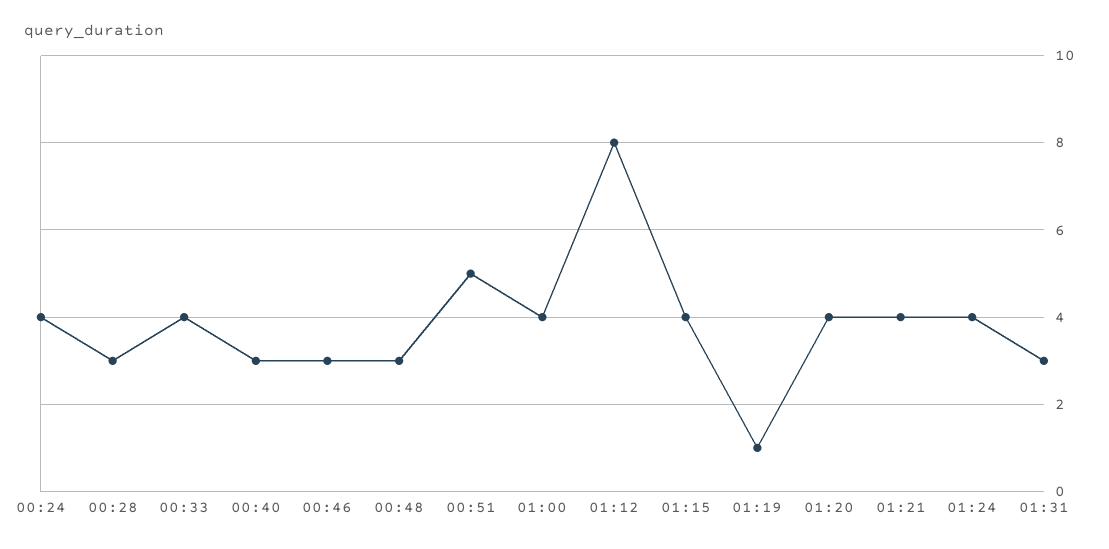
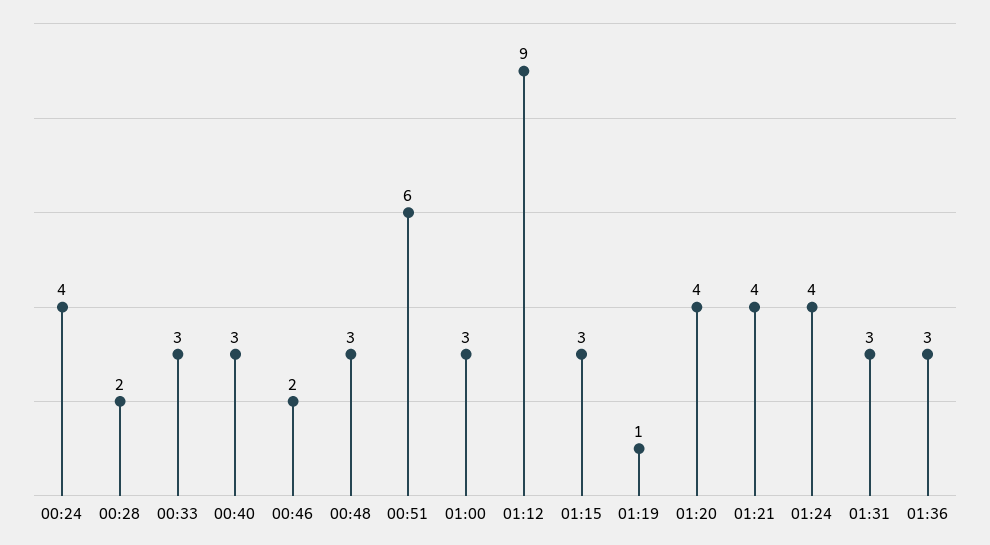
  {
    "00:24": 4,
-   "00:28": 3,
+   "00:28": 2,
-   "00:33": 4,
+   "00:33": 3,
    "00:40": 3,
-   "00:46": 3,
+   "00:46": 2,
    "00:48": 3,
-   "00:51": 5,
+   "00:51": 6,
-   "01:00": 4,
+   "01:00": 3,
-   "01:12": 8,
+   "01:12": 9,
-   "01:15": 4,
+   "01:15": 3,
    "01:19": 1,
    "01:20": 4,
    "01:21": 4,
    "01:24": 4,
-   "01:31": 3
+   "01:31": 3,
+   "01:36": 3
  }

